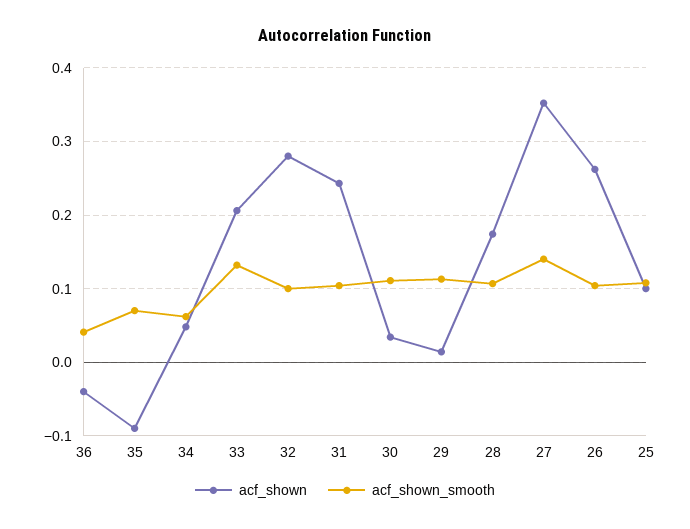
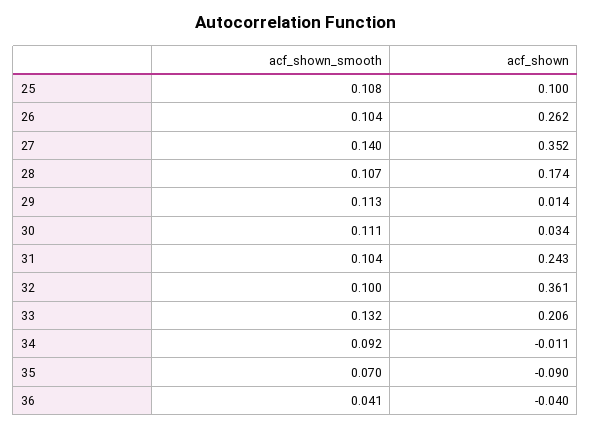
  {
    "acf_shown": {
      "36": -0.04,
      "35": -0.09,
-     "34": 0.05,
+     "34": -0.011,
      "33": 0.206,
-     "32": 0.28,
+     "32": 0.361,
      "31": 0.243,
      "30": 0.034,
      "29": 0.014,
      "28": 0.174,
      "27": 0.352,
      "26": 0.262,
      "25": 0.1
    },
    "acf_shown_smooth": {
      "36": 0.041,
      "35": 0.07,
-     "34": 0.06,
+     "34": 0.092,
      "33": 0.132,
      "32": 0.1,
      "31": 0.104,
      "30": 0.111,
      "29": 0.113,
      "28": 0.107,
      "27": 0.14,
      "26": 0.104,
      "25": 0.108
    }
  }

